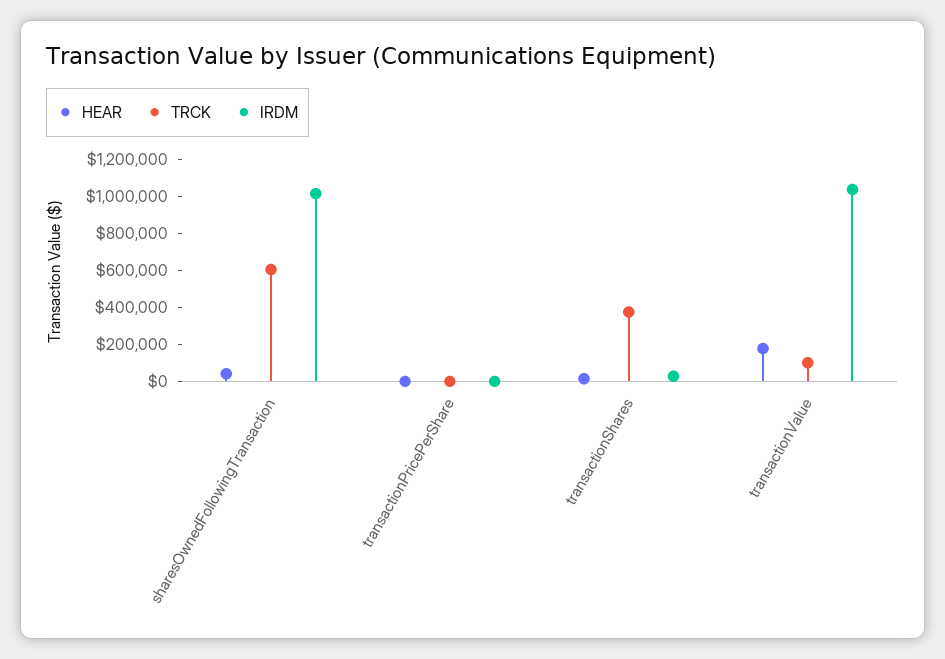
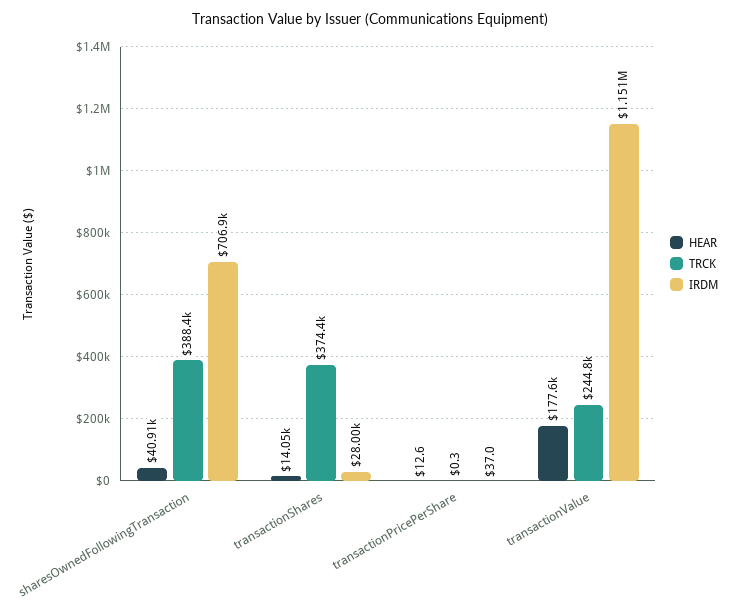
  {
    "HEAR": {
      "sharesOwnedFollowingTransaction": 40910,
      "transactionPricePerShare": 12.6,
      "transactionShares": 14050,
      "transactionValue": 177600
    },
    "TRCK": {
-     "sharesOwnedFollowingTransaction": 600000,
+     "sharesOwnedFollowingTransaction": 388400,
      "transactionPricePerShare": 0.3,
      "transactionShares": 374400,
-     "transactionValue": 100000
+     "transactionValue": 244800
    },
    "IRDM": {
-     "sharesOwnedFollowingTransaction": 1000000,
+     "sharesOwnedFollowingTransaction": 706900,
      "transactionPricePerShare": 37,
      "transactionShares": 28000,
-     "transactionValue": 1050000
+     "transactionValue": 1151000
    }
  }

